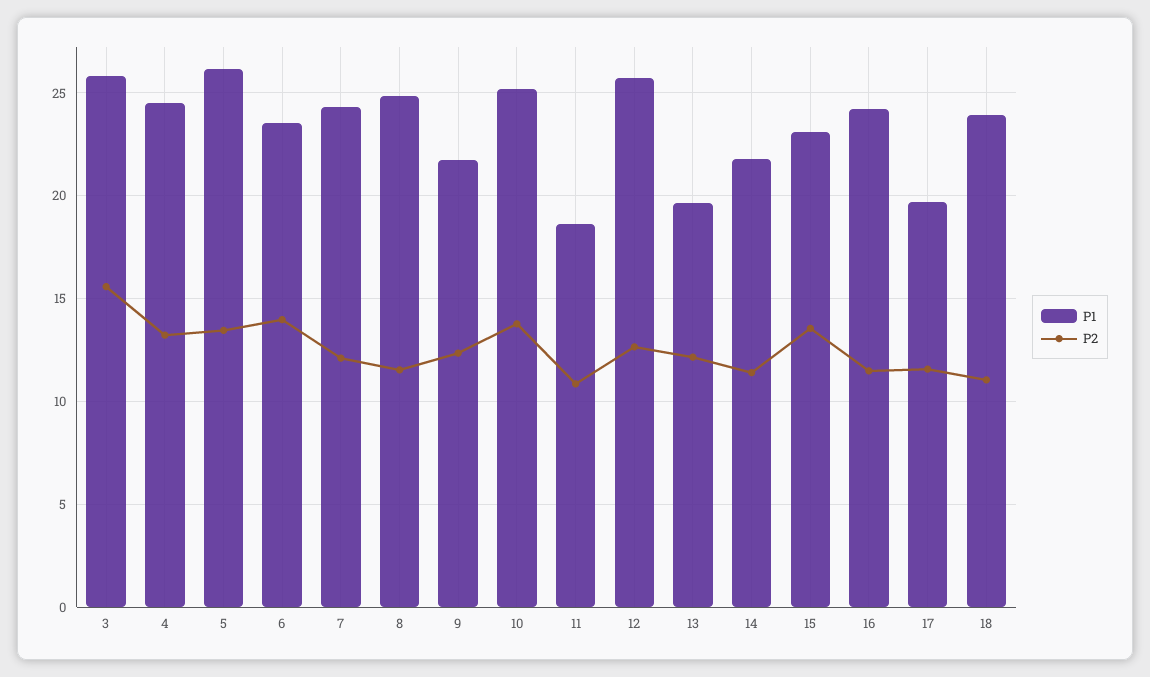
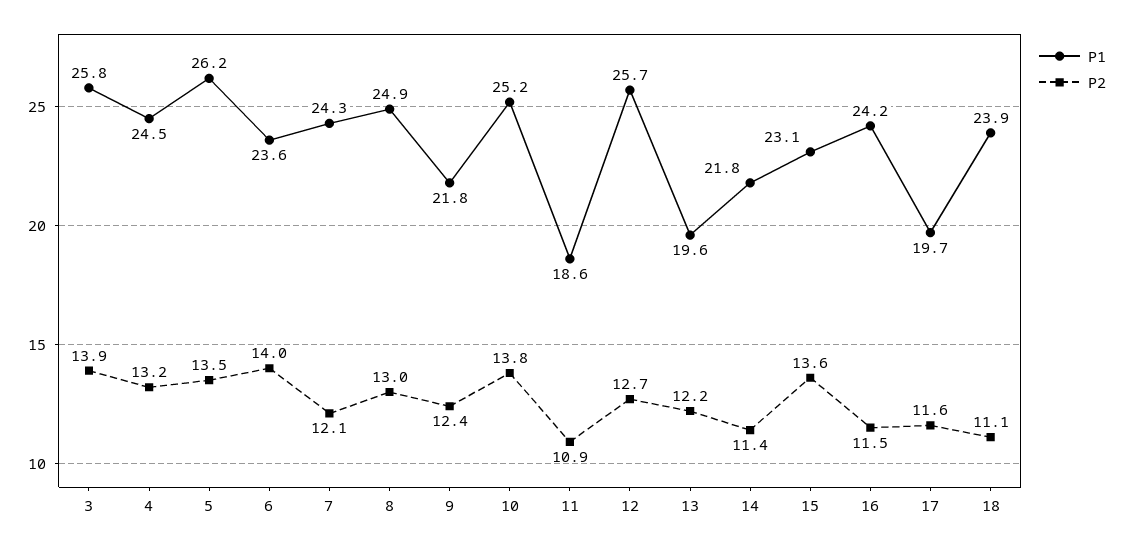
  {
    "P1": {
      "3": 25.8,
      "4": 24.5,
      "5": 26.2,
      "6": 23.6,
      "7": 24.3,
      "8": 24.9,
      "9": 21.8,
      "10": 25.2,
      "11": 18.6,
      "12": 25.7,
      "13": 19.6,
      "14": 21.8,
      "15": 23.1,
      "16": 24.2,
      "17": 19.7,
      "18": 23.9
    },
    "P2": {
-     "3": 15.5,
+     "3": 13.9,
      "4": 13.2,
      "5": 13.5,
      "6": 14,
      "7": 12.1,
-     "8": 11.5,
+     "8": 13,
      "9": 12.4,
      "10": 13.8,
      "11": 10.9,
      "12": 12.7,
      "13": 12.2,
      "14": 11.4,
      "15": 13.6,
      "16": 11.5,
      "17": 11.6,
      "18": 11.1
    }
  }

